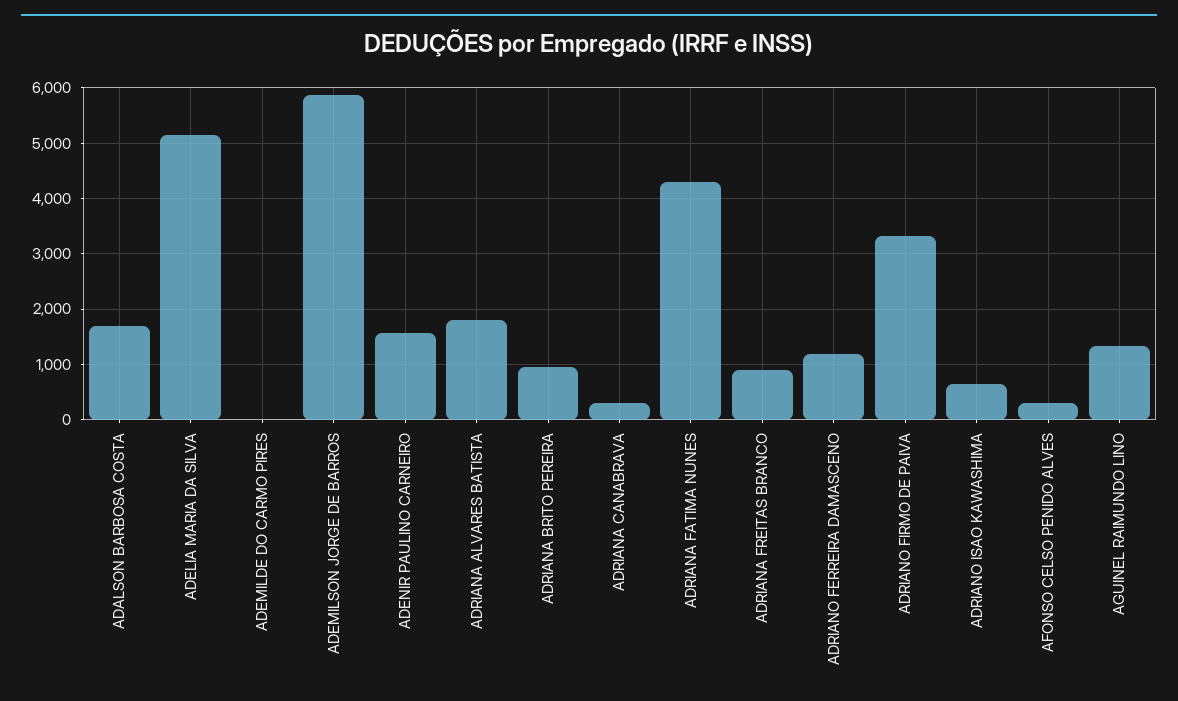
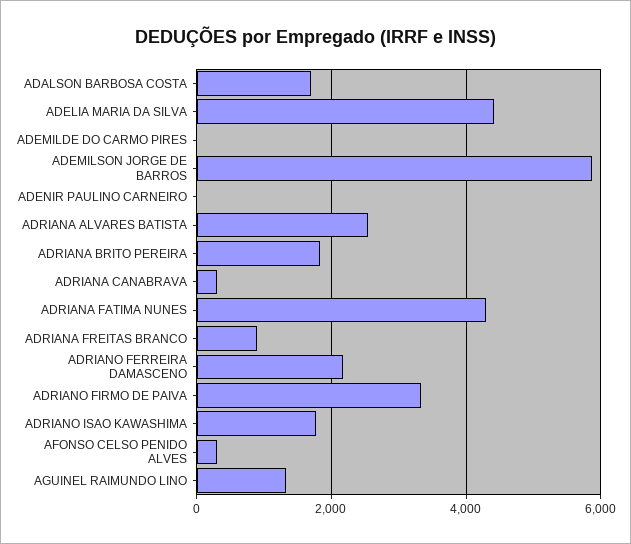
  {
    "ADALSON BARBOSA COSTA": 1600,
-   "ADELIA MARIA DA SILVA": 5200,
+   "ADELIA MARIA DA SILVA": 4400,
    "ADEMILDE DO CARMO PIRES": 0,
    "ADEMILSON JORGE DE BARROS": 5800,
-   "ADENIR PAULINO CARNEIRO": 1600,
+   "ADENIR PAULINO CARNEIRO": 0,
-   "ADRIANA ALVARES BATISTA": 1800,
+   "ADRIANA ALVARES BATISTA": 2600,
-   "ADRIANA BRITO PEREIRA": 1000,
+   "ADRIANA BRITO PEREIRA": 1800,
    "ADRIANA CANABRAVA": 400,
    "ADRIANA FATIMA NUNES": 4200,
    "ADRIANA FREITAS BRANCO": 800,
-   "ADRIANO FERREIRA DAMASCENO": 1200,
+   "ADRIANO FERREIRA DAMASCENO": 2200,
    "ADRIANO FIRMO DE PAIVA": 3400,
-   "ADRIANO ISAO KAWASHIMA": 600,
+   "ADRIANO ISAO KAWASHIMA": 1800,
    "AFONSO CELSO PENIDO ALVES": 400,
    "AGUINEL RAIMUNDO LINO": 1400
  }

